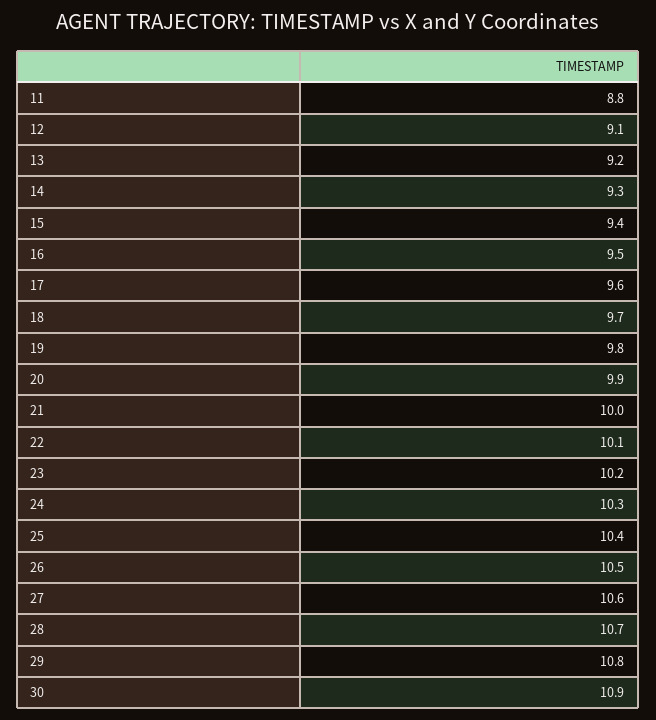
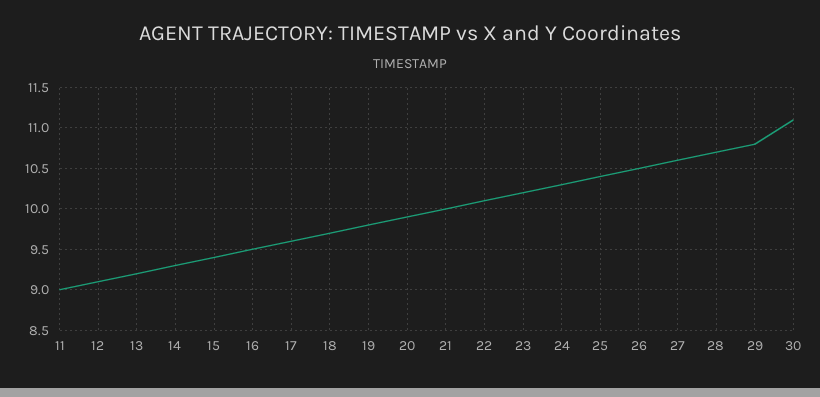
  {
-   "11": 8.8,
+   "11": 9,
    "12": 9.1,
    "13": 9.2,
    "14": 9.3,
    "15": 9.4,
    "16": 9.5,
    "17": 9.6,
    "18": 9.7,
    "19": 9.8,
    "20": 9.9,
    "21": 10,
    "22": 10.1,
    "23": 10.2,
    "24": 10.3,
    "25": 10.4,
    "26": 10.5,
    "27": 10.6,
    "28": 10.7,
    "29": 10.8,
-   "30": 10.9
+   "30": 11.1
  }

